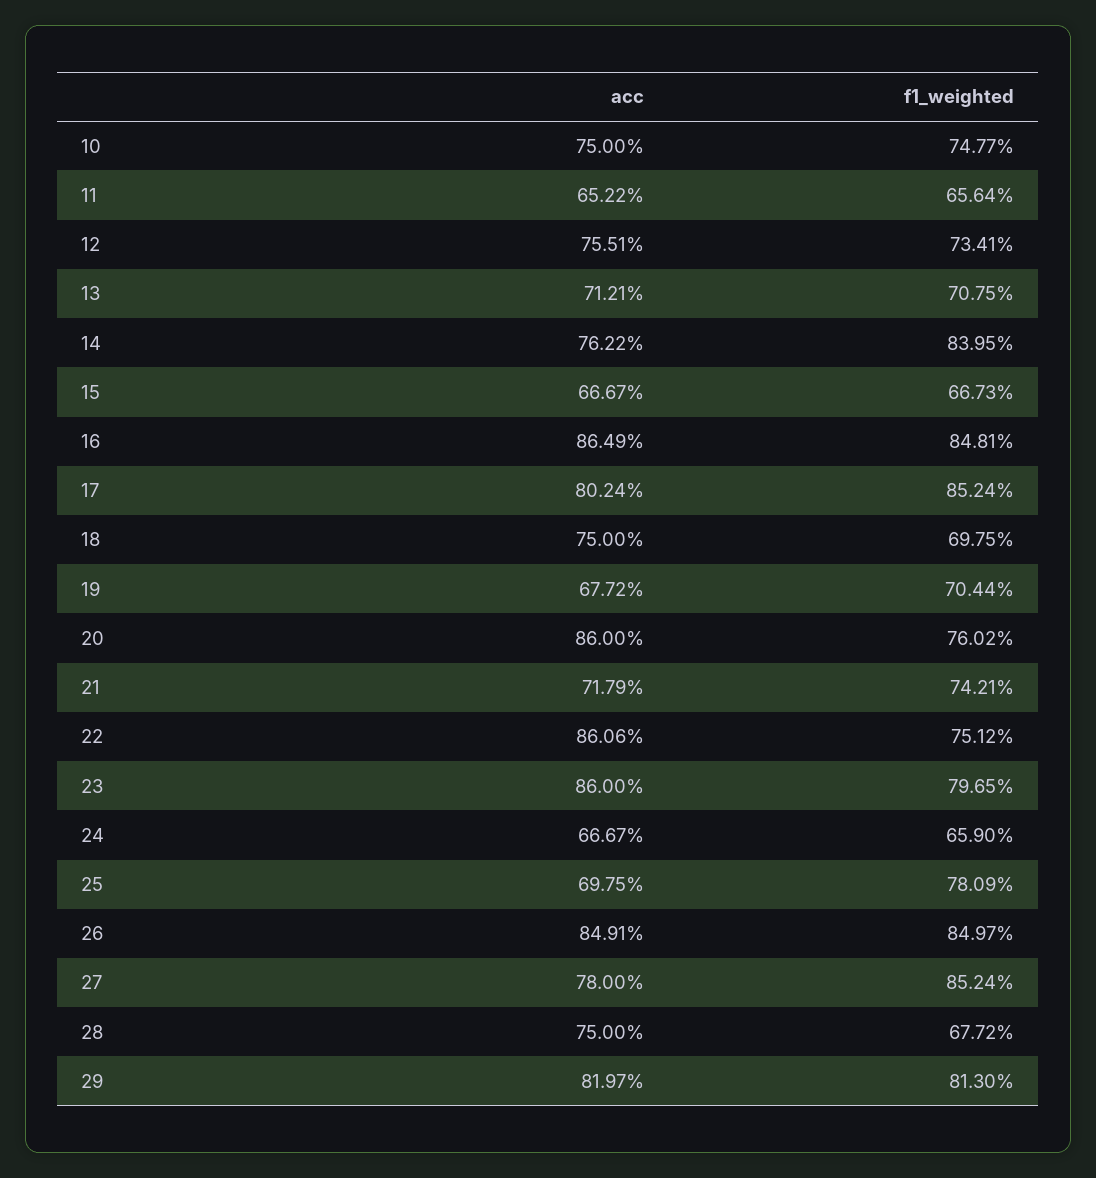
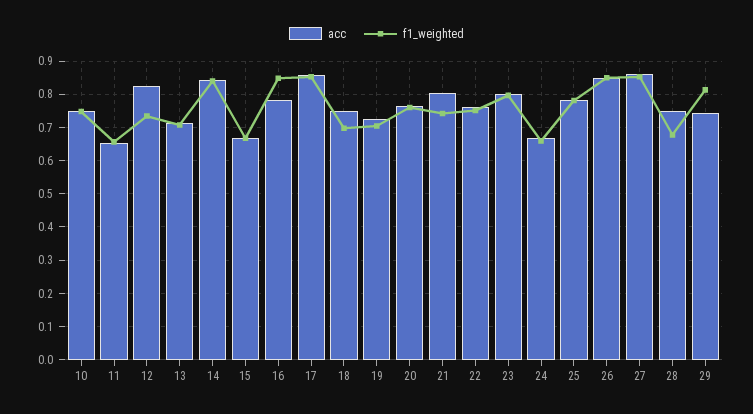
  {
    "acc": {
      "10": 0.75,
      "11": 0.6522,
-     "12": 0.7551,
+     "12": 0.82,
      "13": 0.7121,
-     "14": 0.7622,
+     "14": 0.84,
      "15": 0.6667,
-     "16": 0.8649,
+     "16": 0.78,
-     "17": 0.8024,
+     "17": 0.86,
      "18": 0.75,
-     "19": 0.6772,
+     "19": 0.72,
-     "20": 0.86,
+     "20": 0.76,
-     "21": 0.7179,
+     "21": 0.8,
-     "22": 0.8606,
+     "22": 0.76,
-     "23": 0.86,
+     "23": 0.8,
      "24": 0.6667,
-     "25": 0.6975,
+     "25": 0.78,
      "26": 0.8491,
-     "27": 0.78,
+     "27": 0.86,
      "28": 0.75,
-     "29": 0.8197
+     "29": 0.74
    },
    "f1_weighted": {
      "10": 0.7477,
      "11": 0.6564,
      "12": 0.7341,
      "13": 0.7075,
      "14": 0.8395,
      "15": 0.6673,
      "16": 0.8481,
      "17": 0.8524,
      "18": 0.6975,
      "19": 0.7044,
      "20": 0.7602,
      "21": 0.7421,
      "22": 0.7512,
      "23": 0.7965,
      "24": 0.659,
      "25": 0.7809,
      "26": 0.8497,
      "27": 0.8524,
      "28": 0.6772,
      "29": 0.813
    }
  }

